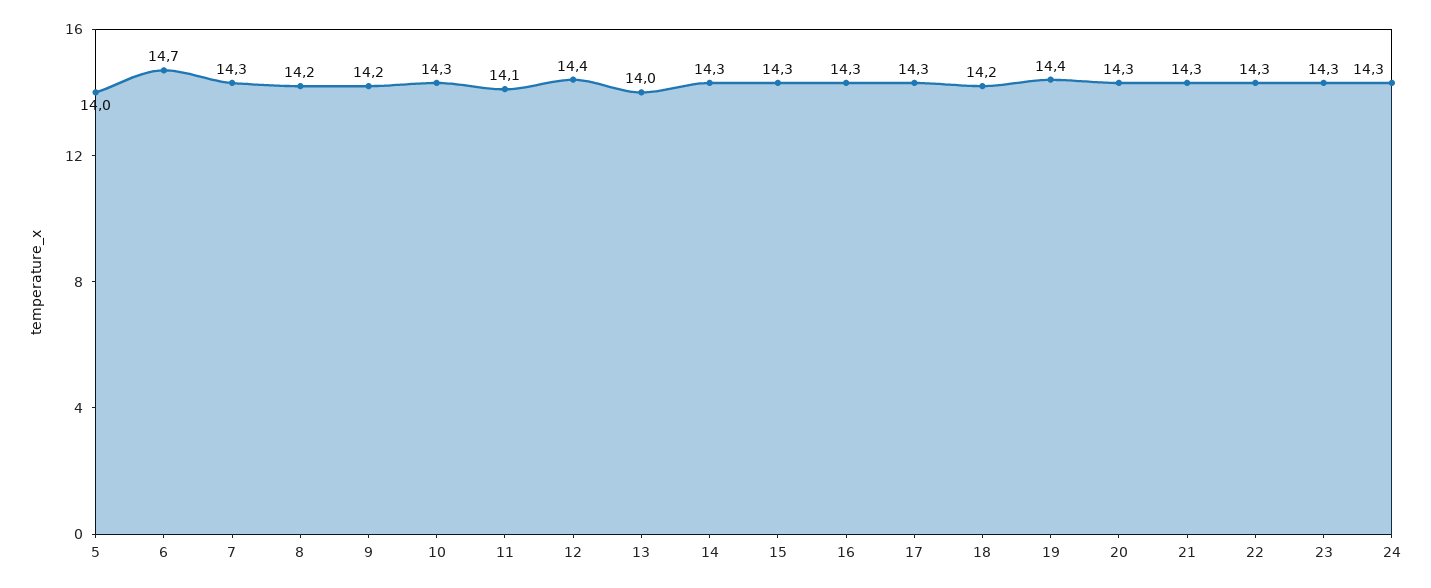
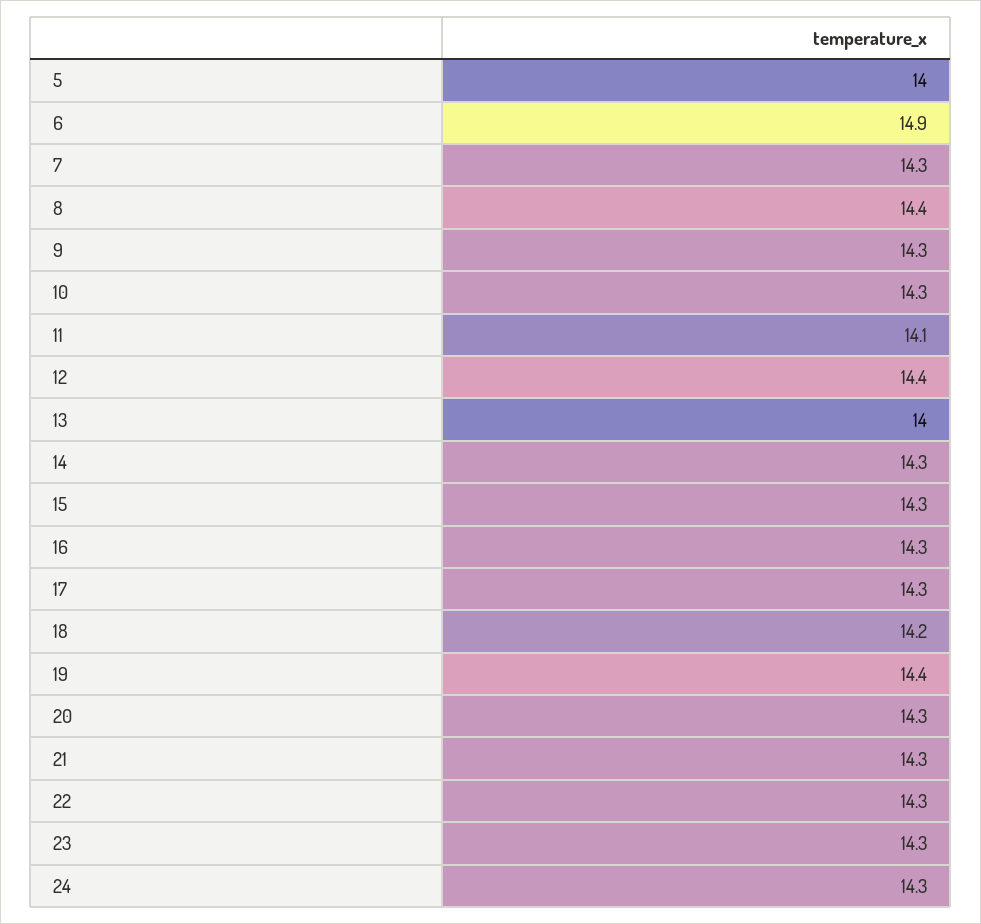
  {
    "5": 14,
-   "6": 14.7,
+   "6": 14.9,
    "7": 14.3,
-   "8": 14.2,
+   "8": 14.4,
-   "9": 14.2,
+   "9": 14.3,
    "10": 14.3,
    "11": 14.1,
    "12": 14.4,
    "13": 14,
    "14": 14.3,
    "15": 14.3,
    "16": 14.3,
    "17": 14.3,
    "18": 14.2,
    "19": 14.4,
    "20": 14.3,
    "21": 14.3,
    "22": 14.3,
    "23": 14.3,
    "24": 14.3
  }

